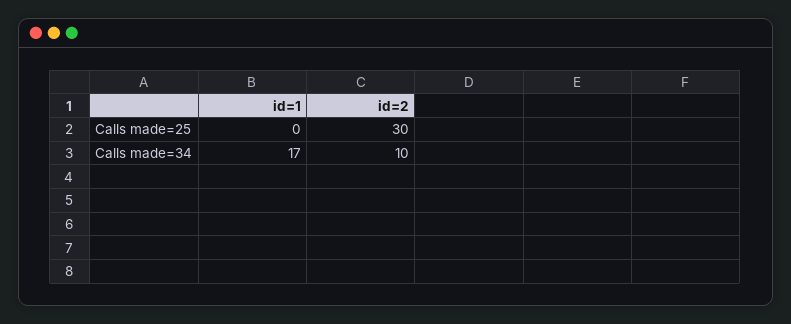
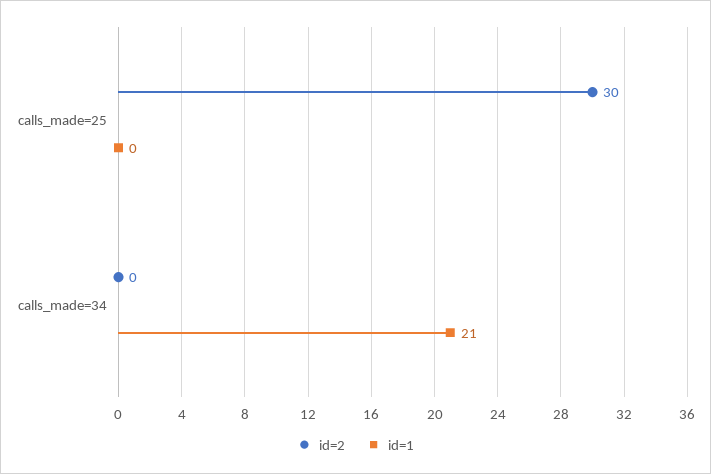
  {
    "id=1": {
      "Calls made=25": 0,
-     "Calls made=34": 17
+     "Calls made=34": 21
    },
    "id=2": {
      "Calls made=25": 30,
-     "Calls made=34": 10
+     "Calls made=34": 0
    }
  }

